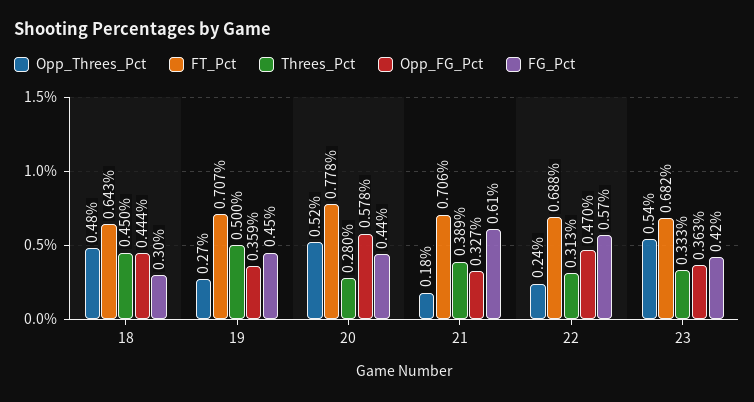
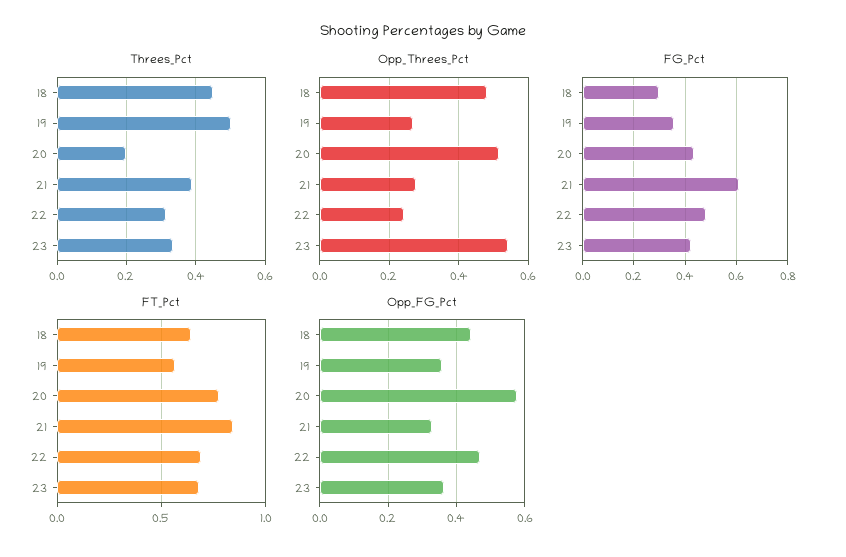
  {
    "Opp_Threes_Pct": {
      "18": 0.48,
      "19": 0.27,
      "20": 0.52,
-     "21": 0.18,
+     "21": 0.28,
      "22": 0.24,
      "23": 0.54
    },
    "FT_Pct": {
      "18": 0.643,
-     "19": 0.707,
+     "19": 0.55,
      "20": 0.778,
-     "21": 0.706,
+     "21": 0.85,
      "22": 0.688,
      "23": 0.682
    },
    "Threes_Pct": {
      "18": 0.45,
      "19": 0.5,
-     "20": 0.28,
+     "20": 0.2,
      "21": 0.389,
      "22": 0.313,
      "23": 0.333
    },
    "Opp_FG_Pct": {
      "18": 0.444,
      "19": 0.359,
      "20": 0.578,
      "21": 0.327,
      "22": 0.47,
      "23": 0.363
    },
    "FG_Pct": {
      "18": 0.3,
-     "19": 0.45,
+     "19": 0.35,
      "20": 0.44,
      "21": 0.61,
-     "22": 0.57,
+     "22": 0.475,
      "23": 0.42
    }
  }

